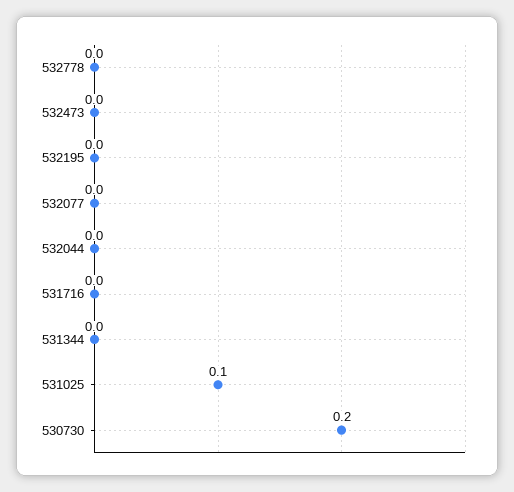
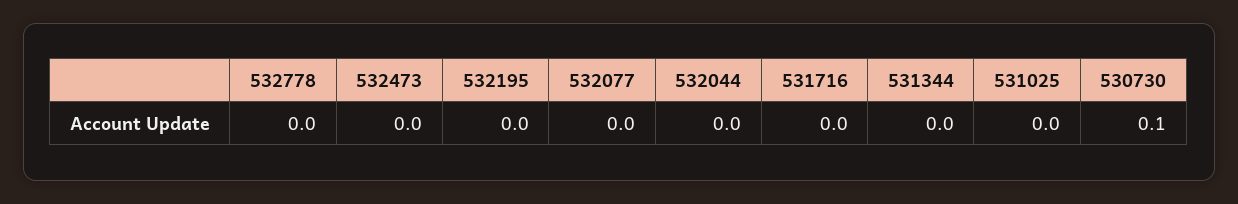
  {
    "532778": 0,
    "532473": 0,
    "532195": 0,
    "532077": 0,
    "532044": 0,
    "531716": 0,
    "531344": 0,
-   "531025": 0.1,
+   "531025": 0,
-   "530730": 0.2
+   "530730": 0.1
  }

